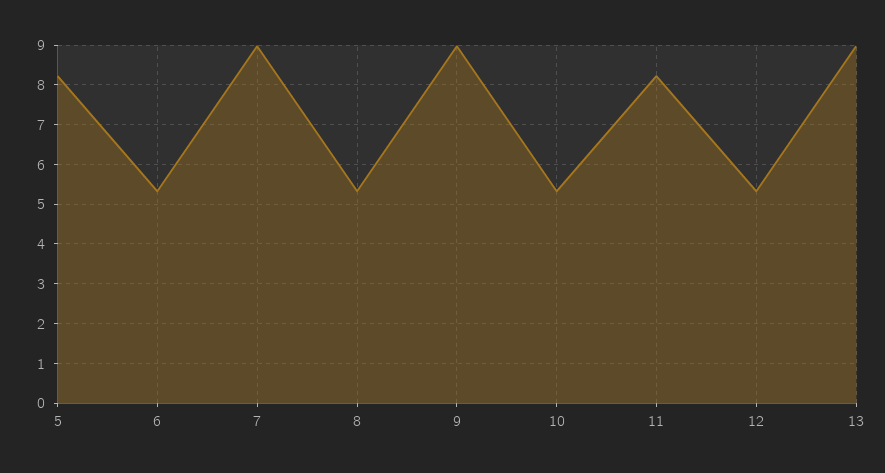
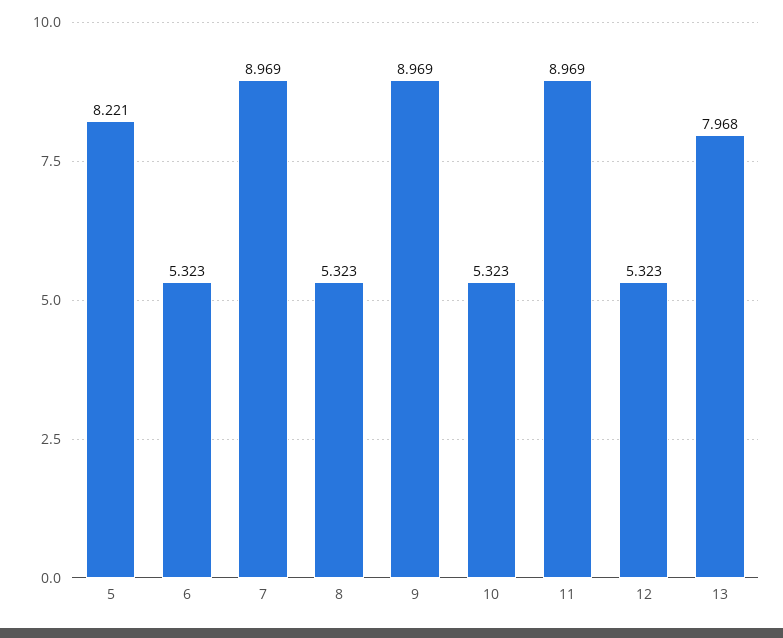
  {
    "5": 8.221,
    "6": 5.323,
    "7": 8.969,
    "8": 5.323,
    "9": 8.969,
    "10": 5.323,
-   "11": 8.2,
+   "11": 8.969,
    "12": 5.323,
-   "13": 9
+   "13": 7.968
  }

